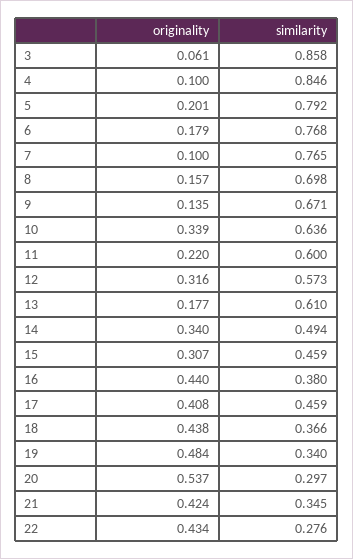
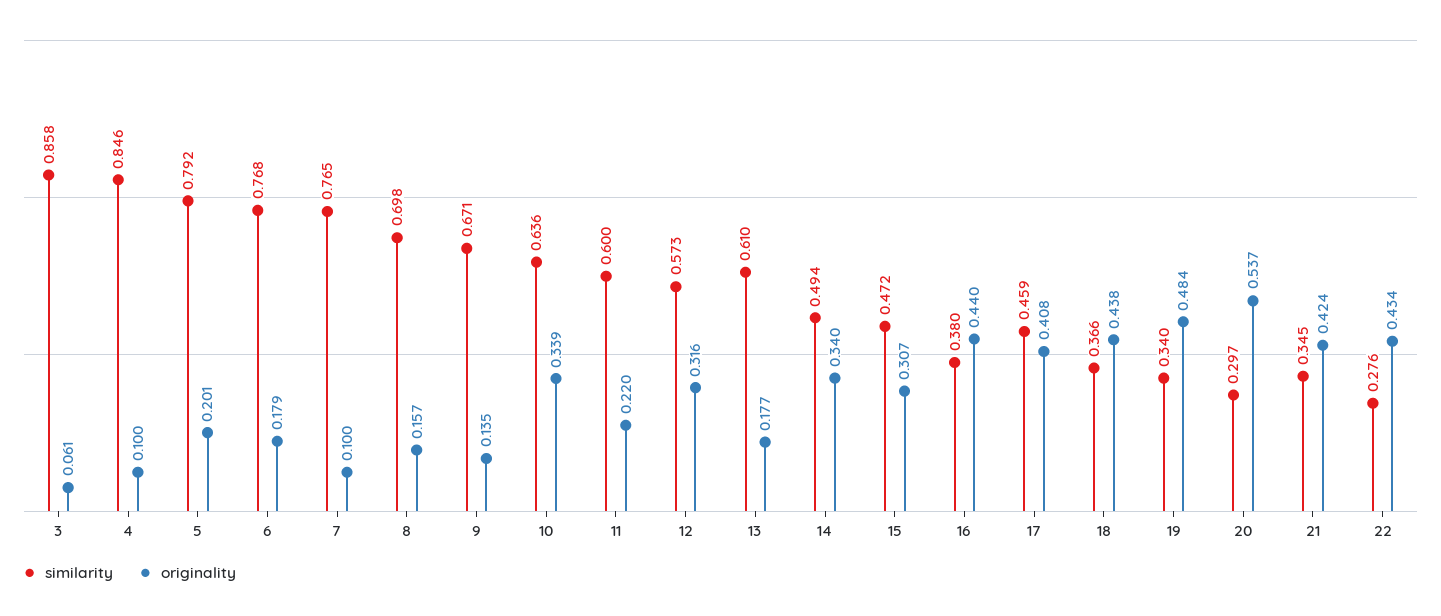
  {
    "originality": {
      "3": 0.061,
      "4": 0.1,
      "5": 0.201,
      "6": 0.179,
      "7": 0.1,
      "8": 0.157,
      "9": 0.135,
      "10": 0.339,
      "11": 0.22,
      "12": 0.316,
      "13": 0.177,
      "14": 0.34,
      "15": 0.307,
      "16": 0.44,
      "17": 0.408,
      "18": 0.438,
      "19": 0.484,
      "20": 0.537,
      "21": 0.424,
      "22": 0.434
    },
    "similarity": {
      "3": 0.858,
      "4": 0.846,
      "5": 0.792,
      "6": 0.768,
      "7": 0.765,
      "8": 0.698,
      "9": 0.671,
      "10": 0.636,
      "11": 0.6,
      "12": 0.573,
      "13": 0.61,
      "14": 0.494,
-     "15": 0.459,
+     "15": 0.472,
      "16": 0.38,
      "17": 0.459,
      "18": 0.366,
      "19": 0.34,
      "20": 0.297,
      "21": 0.345,
      "22": 0.276
    }
  }

